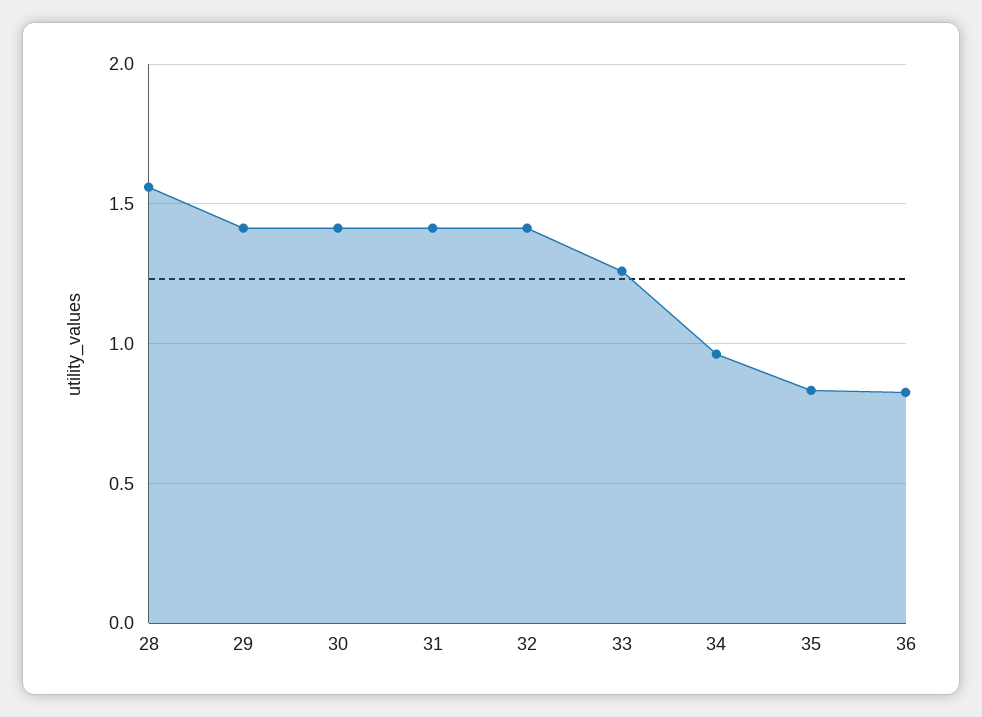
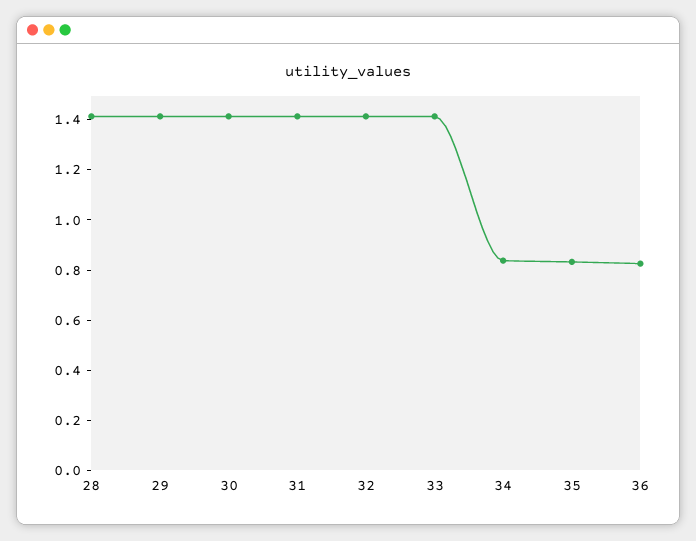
  {
-   "28": 1.55,
+   "28": 1.4,
    "29": 1.4,
    "30": 1.4,
    "31": 1.4,
    "32": 1.4,
-   "33": 1.25,
+   "33": 1.4,
-   "34": 0.95,
+   "34": 0.85,
    "35": 0.85,
    "36": 0.85
  }

